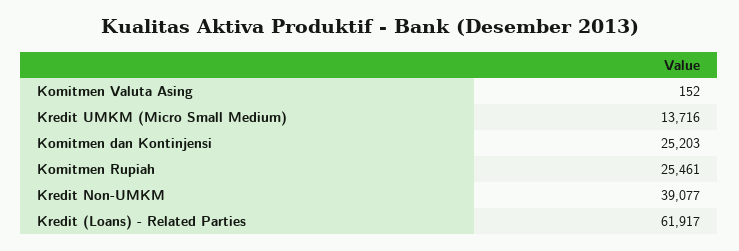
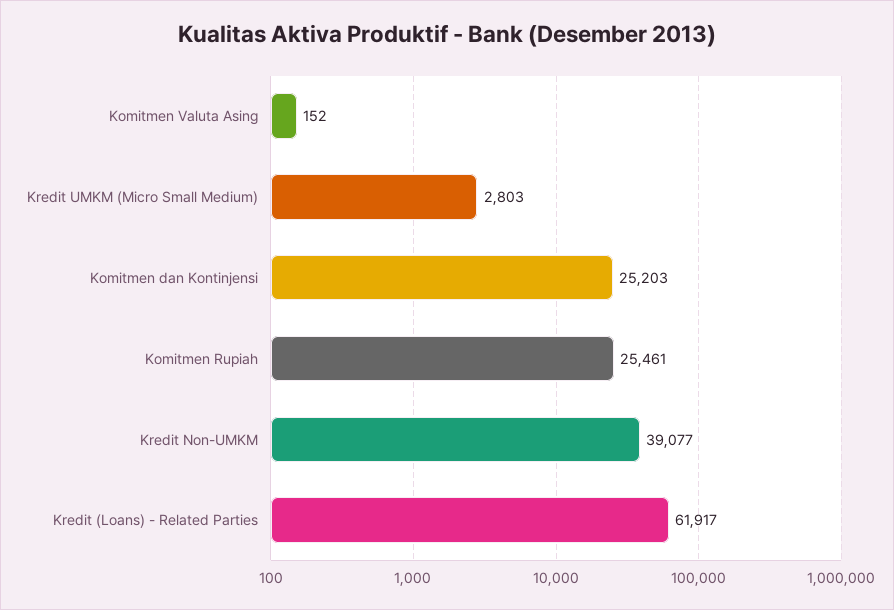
  {
    "Komitmen Valuta Asing": 152,
-   "Kredit UMKM (Micro Small Medium)": 13716,
+   "Kredit UMKM (Micro Small Medium)": 2803,
    "Komitmen dan Kontinjensi": 25203,
    "Komitmen Rupiah": 25461,
    "Kredit Non-UMKM": 39077,
    "Kredit (Loans) - Related Parties": 61917
  }

